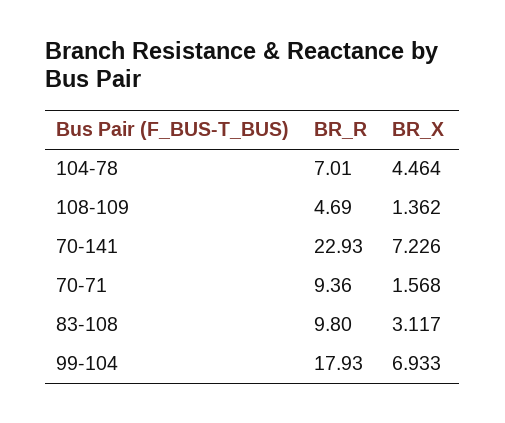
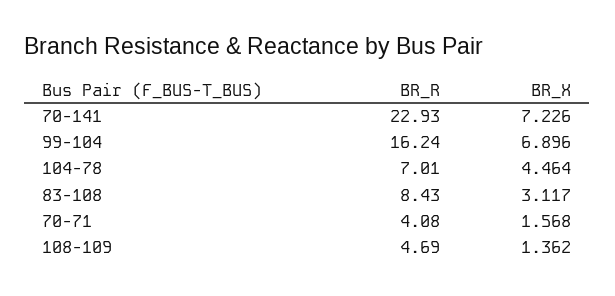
  {
    "BR_R": {
      "104-78": 7.01,
      "108-109": 4.69,
      "70-141": 22.93,
-     "70-71": 9.36,
+     "70-71": 4.08,
-     "83-108": 9.8,
+     "83-108": 8.43,
-     "99-104": 17.93
+     "99-104": 16.24
    },
    "BR_X": {
      "104-78": 4.464,
      "108-109": 1.362,
      "70-141": 7.226,
      "70-71": 1.568,
      "83-108": 3.117,
-     "99-104": 6.933
+     "99-104": 6.896
    }
  }

